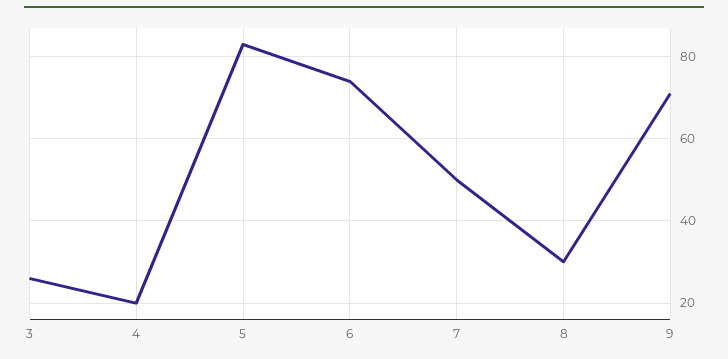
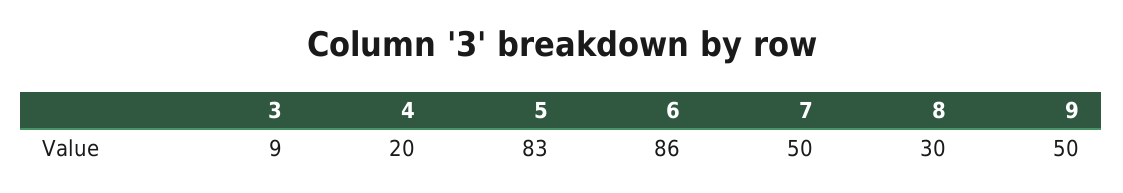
  {
-   "3": 25,
+   "3": 9,
    "4": 20,
    "5": 83,
-   "6": 75,
+   "6": 86,
    "7": 50,
    "8": 30,
-   "9": 70
+   "9": 50
  }

